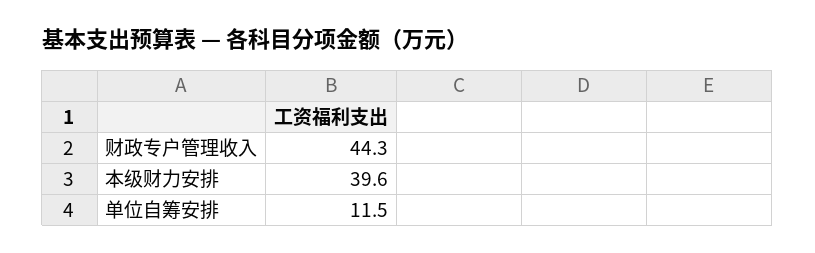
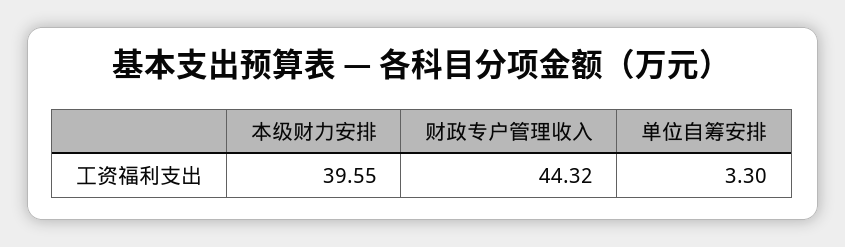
  {
    "财政专户管理收入": 44.32,
    "本级财力安排": 39.55,
-   "单位自筹安排": 11.5
+   "单位自筹安排": 3.3
  }

